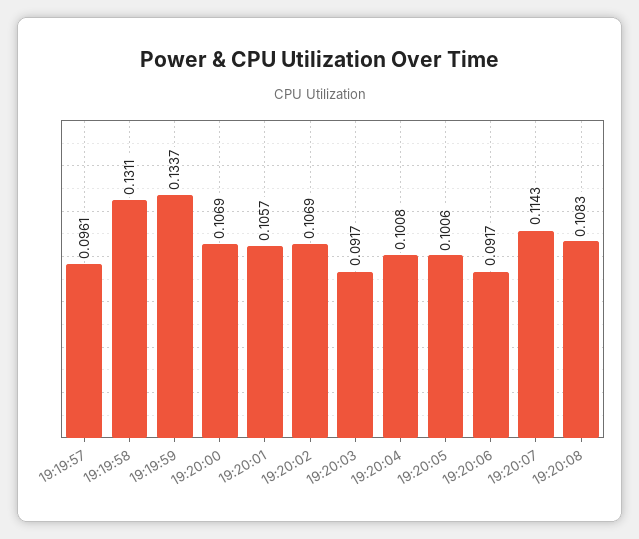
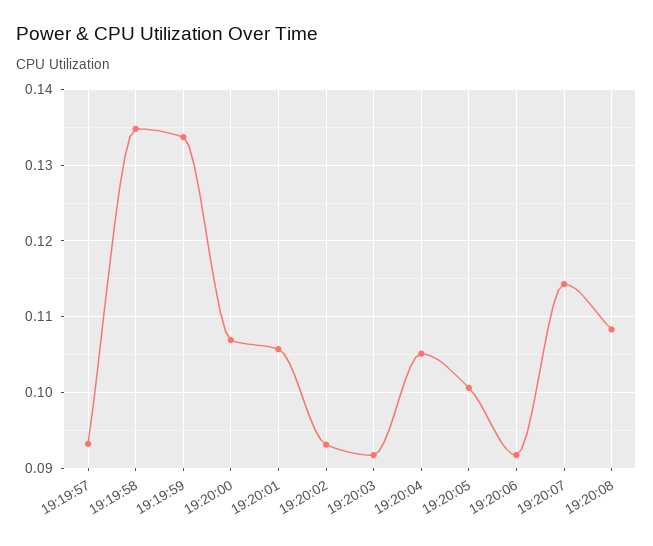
  {
-   "19:19:57": 0.0961,
+   "19:19:57": 0.093,
-   "19:19:58": 0.1311,
+   "19:19:58": 0.135,
    "19:19:59": 0.1337,
    "19:20:00": 0.1069,
    "19:20:01": 0.1057,
-   "19:20:02": 0.1069,
+   "19:20:02": 0.093,
    "19:20:03": 0.0917,
-   "19:20:04": 0.1008,
+   "19:20:04": 0.105,
    "19:20:05": 0.1006,
    "19:20:06": 0.0917,
    "19:20:07": 0.1143,
    "19:20:08": 0.1083
  }

